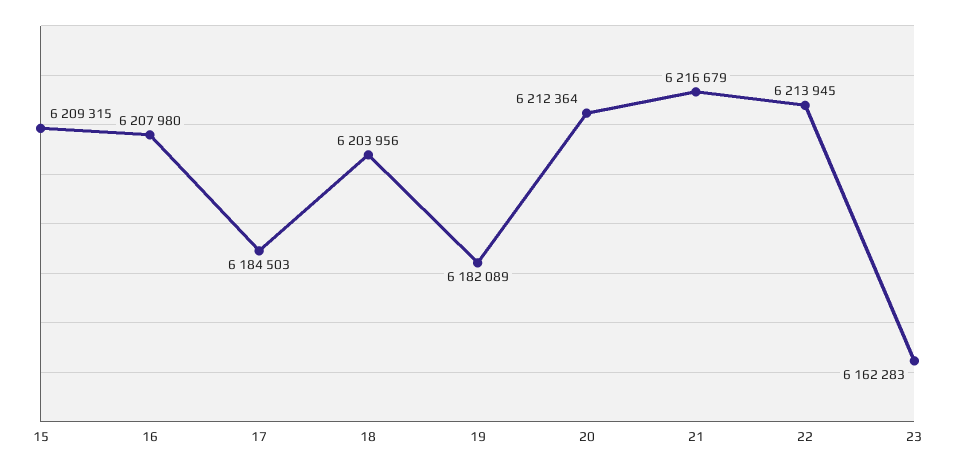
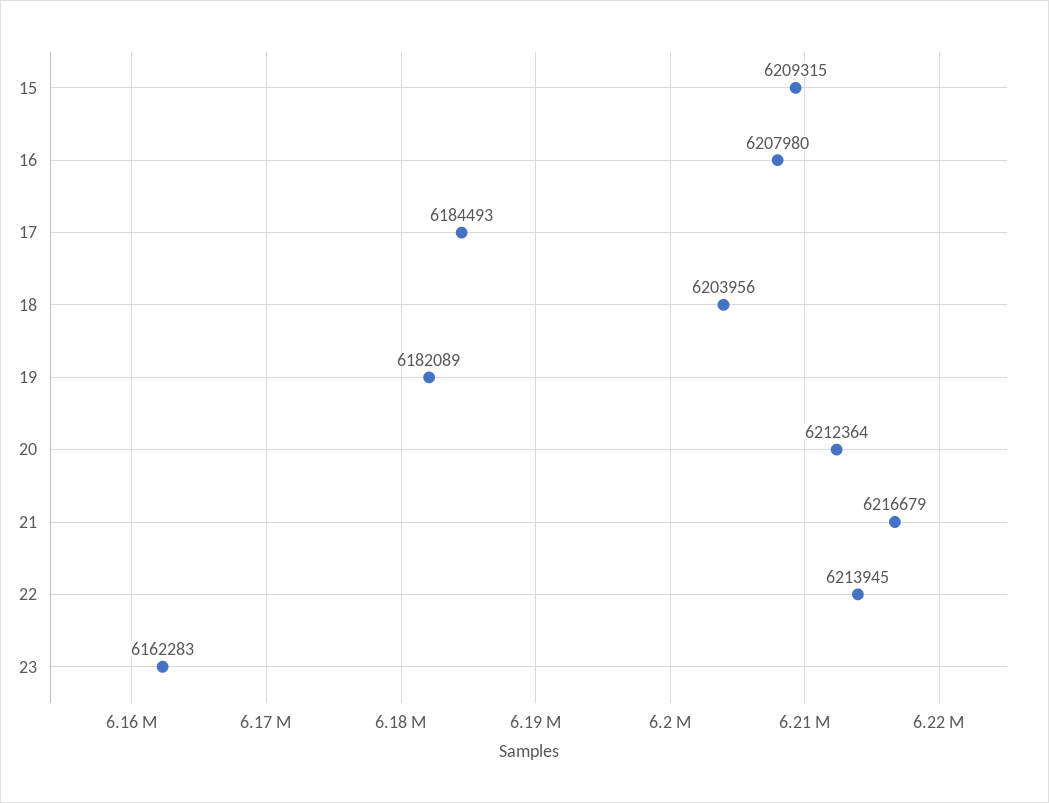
  {
    "15": 6209315,
    "16": 6207980,
-   "17": 6184503,
+   "17": 6184493,
    "18": 6203956,
    "19": 6182089,
    "20": 6212364,
    "21": 6216679,
    "22": 6213945,
    "23": 6162283
  }

